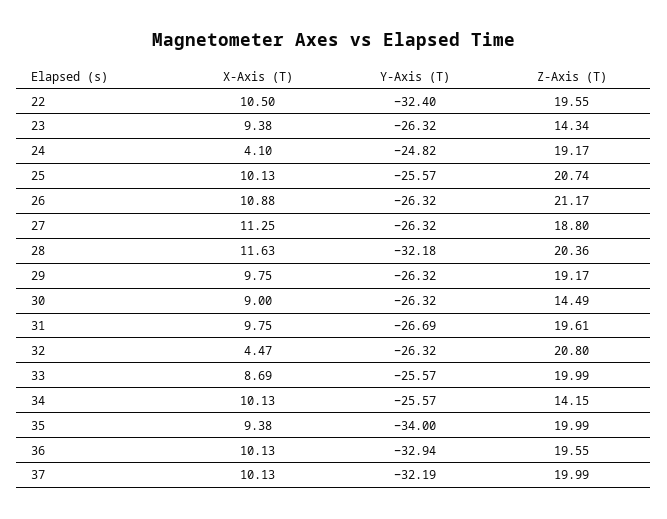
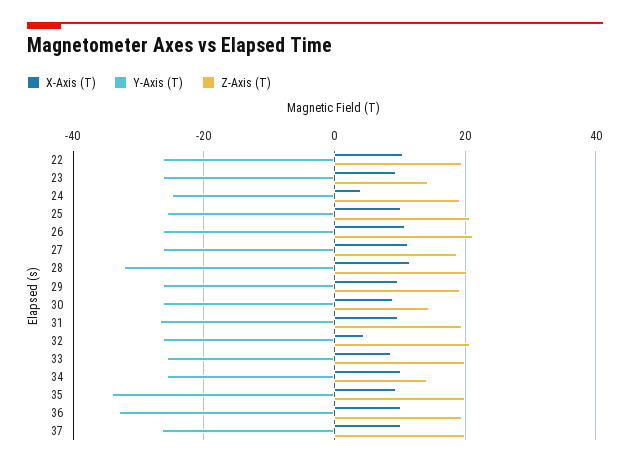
  {
    "X-Axis (T)": {
      "22": 10.5,
      "23": 9.38,
      "24": 4.1,
      "25": 10.13,
      "26": 10.88,
      "27": 11.25,
      "28": 11.63,
      "29": 9.75,
      "30": 9,
      "31": 9.75,
      "32": 4.47,
      "33": 8.69,
      "34": 10.13,
      "35": 9.38,
      "36": 10.13,
      "37": 10.13
    },
    "Y-Axis (T)": {
-     "22": -32.4,
+     "22": -26,
      "23": -26.32,
      "24": -24.82,
      "25": -25.57,
      "26": -26.32,
      "27": -26.32,
      "28": -32.18,
      "29": -26.32,
      "30": -26.32,
      "31": -26.69,
      "32": -26.32,
      "33": -25.57,
      "34": -25.57,
      "35": -34,
      "36": -32.94,
-     "37": -32.19
+     "37": -26
    },
    "Z-Axis (T)": {
      "22": 19.55,
      "23": 14.34,
      "24": 19.17,
      "25": 20.74,
      "26": 21.17,
      "27": 18.8,
      "28": 20.36,
      "29": 19.17,
      "30": 14.49,
      "31": 19.61,
      "32": 20.8,
      "33": 19.99,
      "34": 14.15,
      "35": 19.99,
      "36": 19.55,
      "37": 19.99
    }
  }

